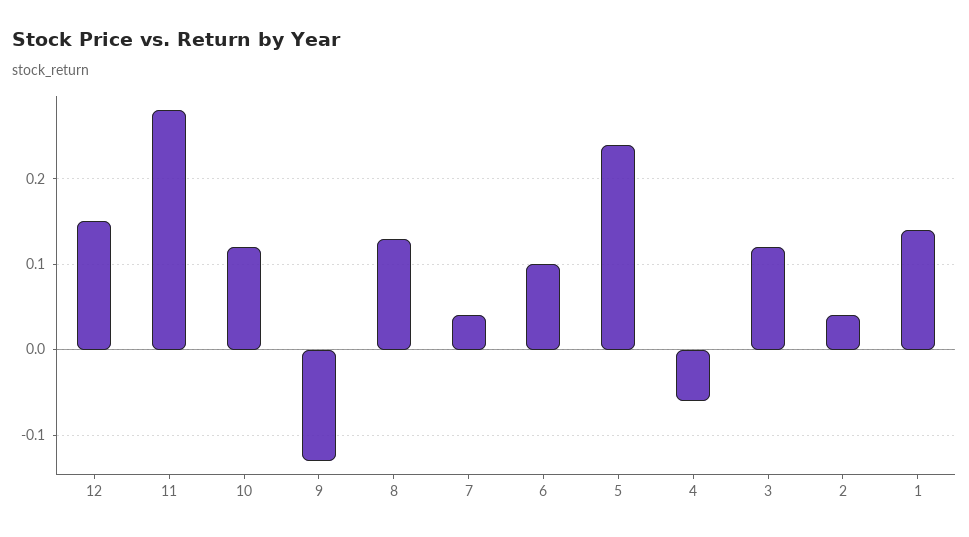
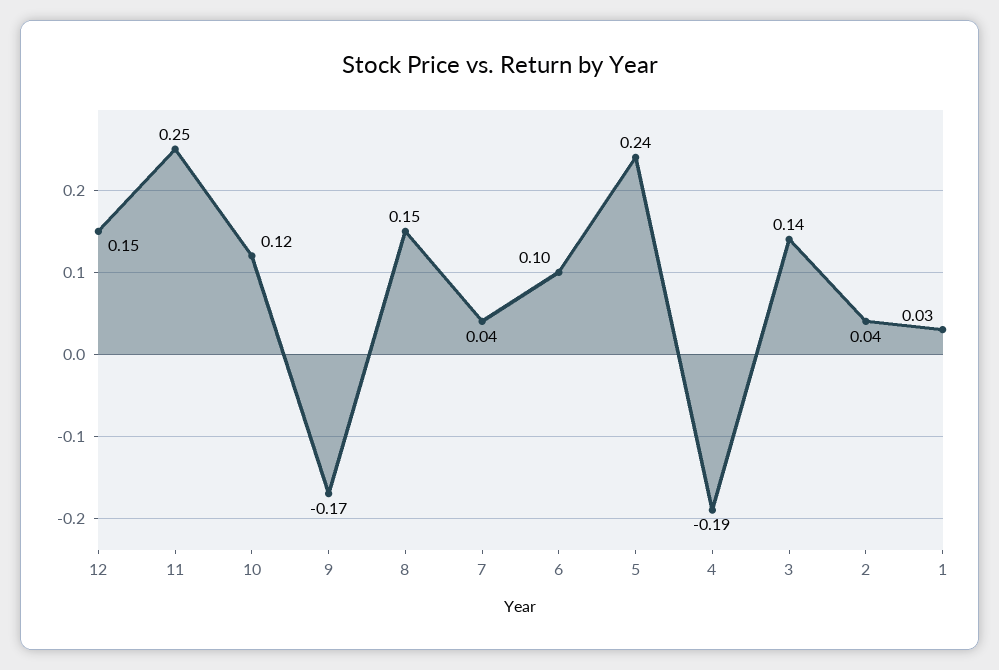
  {
    "12": 0.15,
-   "11": 0.28,
+   "11": 0.25,
    "10": 0.12,
-   "9": -0.13,
+   "9": -0.17,
-   "8": 0.13,
+   "8": 0.15,
    "7": 0.04,
    "6": 0.1,
    "5": 0.24,
-   "4": -0.06,
+   "4": -0.19,
-   "3": 0.12,
+   "3": 0.14,
    "2": 0.04,
-   "1": 0.14
+   "1": 0.03
  }

